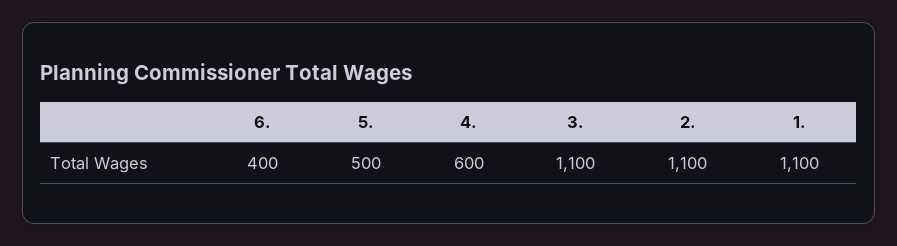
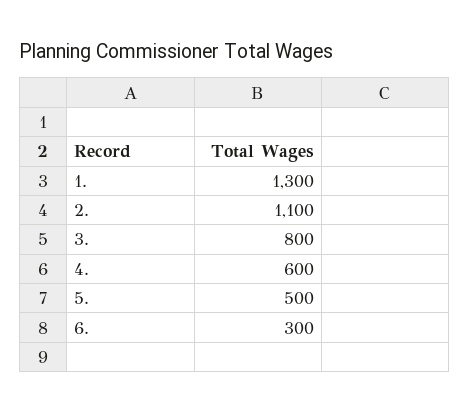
  {
-   "6.": 400,
+   "6.": 300,
    "5.": 500,
    "4.": 600,
-   "3.": 1100,
+   "3.": 800,
    "2.": 1100,
-   "1.": 1100
+   "1.": 1300
  }

